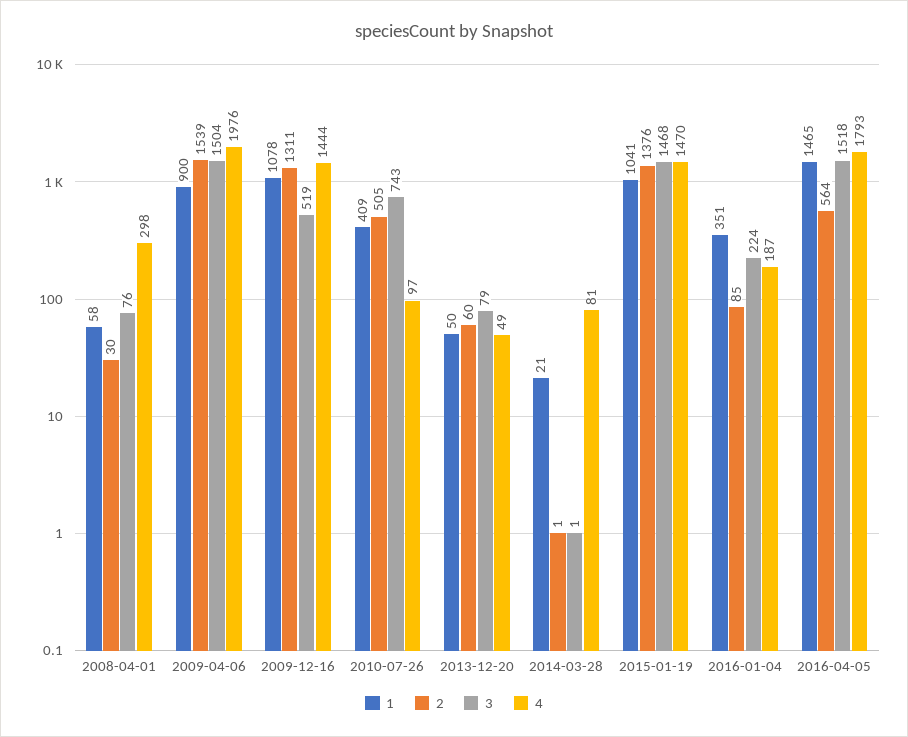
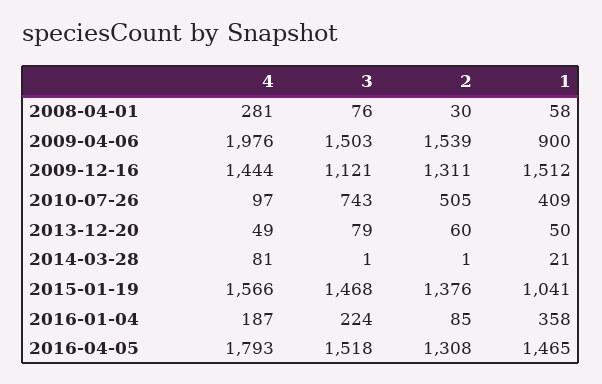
  {
    "1": {
      "2008-04-01": 58,
      "2009-04-06": 900,
-     "2009-12-16": 1078,
+     "2009-12-16": 1512,
      "2010-07-26": 409,
      "2013-12-20": 50,
      "2014-03-28": 21,
      "2015-01-19": 1041,
-     "2016-01-04": 351,
+     "2016-01-04": 358,
      "2016-04-05": 1465
    },
    "2": {
      "2008-04-01": 30,
      "2009-04-06": 1539,
      "2009-12-16": 1311,
      "2010-07-26": 505,
      "2013-12-20": 60,
      "2014-03-28": 1,
      "2015-01-19": 1376,
      "2016-01-04": 85,
-     "2016-04-05": 564
+     "2016-04-05": 1308
    },
    "3": {
      "2008-04-01": 76,
-     "2009-04-06": 1504,
+     "2009-04-06": 1503,
-     "2009-12-16": 519,
+     "2009-12-16": 1121,
      "2010-07-26": 743,
      "2013-12-20": 79,
      "2014-03-28": 1,
      "2015-01-19": 1468,
      "2016-01-04": 224,
      "2016-04-05": 1518
    },
    "4": {
-     "2008-04-01": 298,
+     "2008-04-01": 281,
      "2009-04-06": 1976,
      "2009-12-16": 1444,
      "2010-07-26": 97,
      "2013-12-20": 49,
      "2014-03-28": 81,
-     "2015-01-19": 1470,
+     "2015-01-19": 1566,
      "2016-01-04": 187,
      "2016-04-05": 1793
    }
  }

